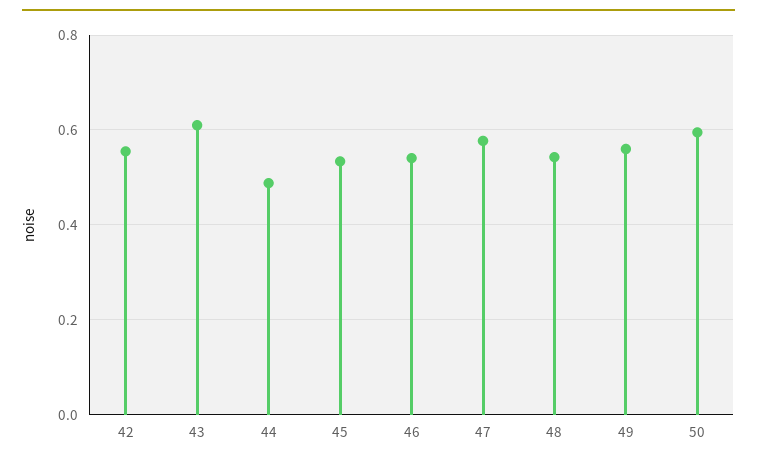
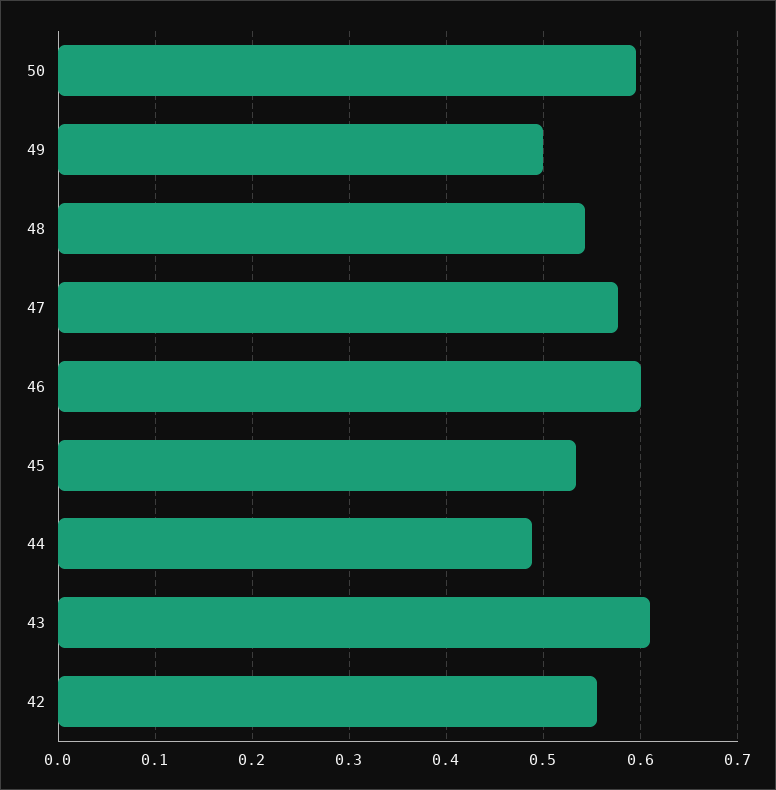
  {
    "42": 0.56,
    "43": 0.61,
    "44": 0.49,
    "45": 0.53,
-   "46": 0.54,
+   "46": 0.6,
    "47": 0.58,
    "48": 0.54,
-   "49": 0.56,
+   "49": 0.5,
    "50": 0.6
  }

